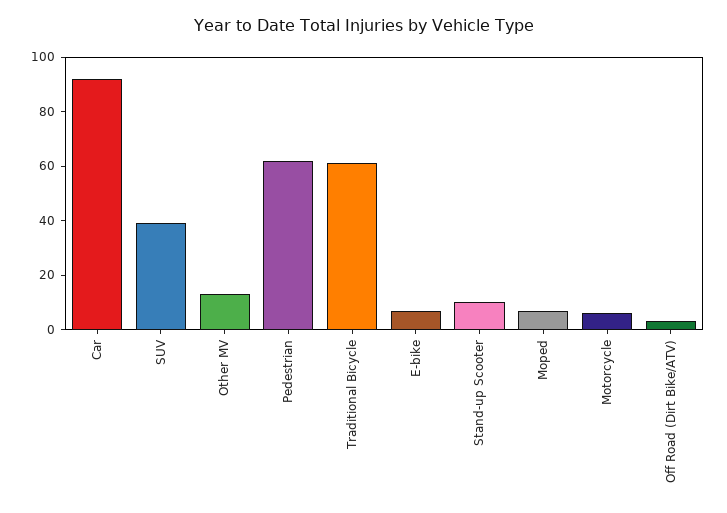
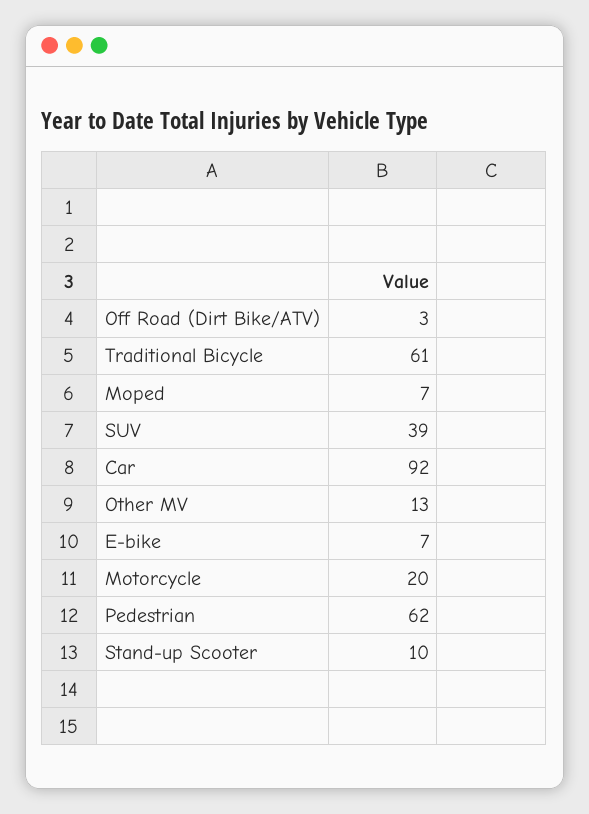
  {
    "Car": 92,
    "SUV": 39,
    "Other MV": 13,
    "Pedestrian": 62,
    "Traditional Bicycle": 61,
    "E-bike": 7,
    "Stand-up Scooter": 10,
    "Moped": 7,
-   "Motorcycle": 5,
+   "Motorcycle": 20,
    "Off Road (Dirt Bike/ATV)": 3
  }

